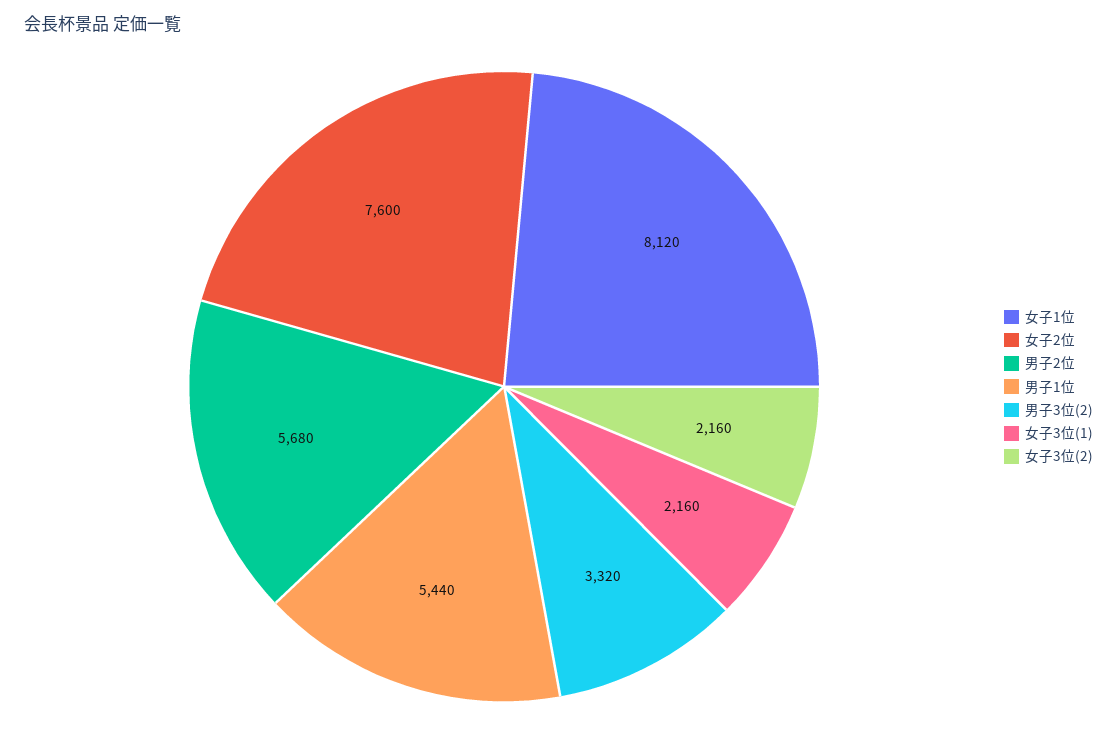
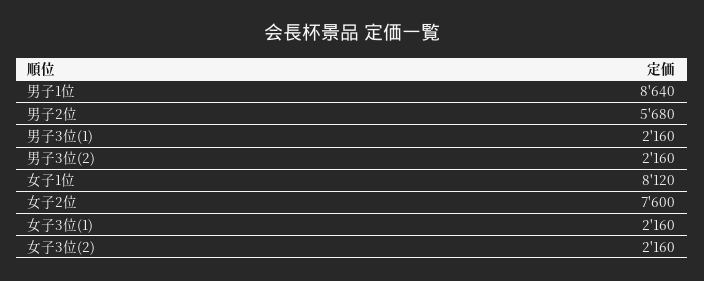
  {
    "女子1位": 8120,
    "女子2位": 7600,
    "男子2位": 5680,
-   "男子1位": 5440,
+   "男子1位": 8640,
-   "男子3位(2)": 3320,
+   "男子3位(2)": 2160,
    "女子3位(1)": 2160,
-   "女子3位(2)": 2160
+   "女子3位(2)": 2160,
+   "男子3位(1)": 2160
  }

